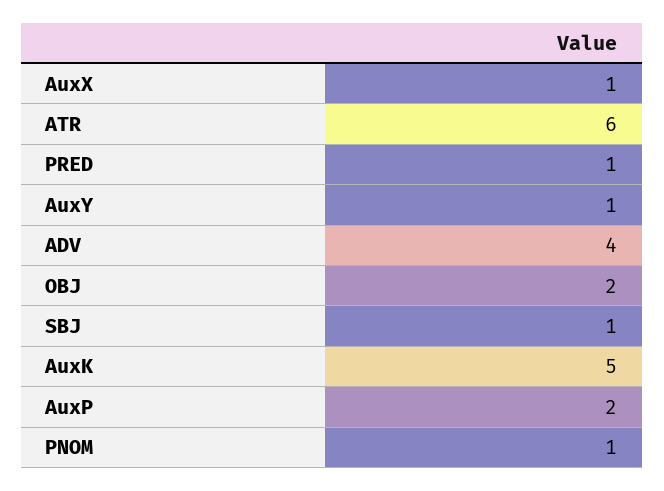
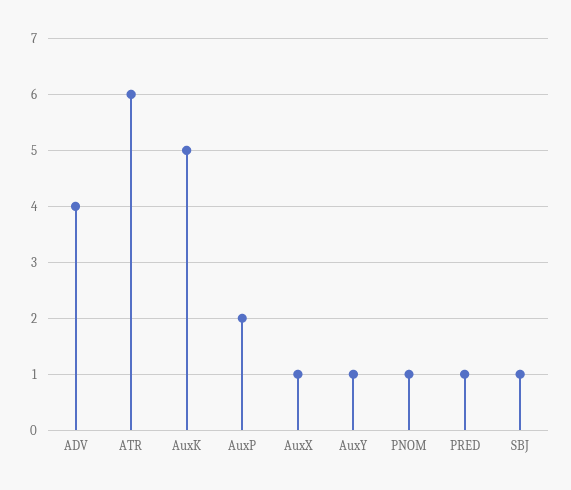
  {
    "AuxX": 1,
    "ATR": 6,
    "PRED": 1,
    "AuxY": 1,
    "ADV": 4,
-   "OBJ": 2,
    "SBJ": 1,
    "AuxK": 5,
    "AuxP": 2,
    "PNOM": 1
  }

